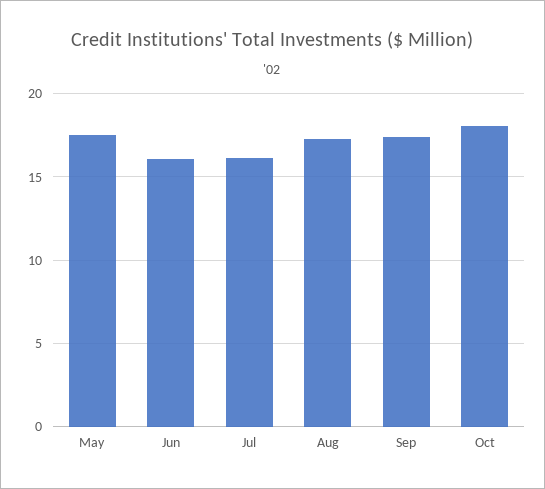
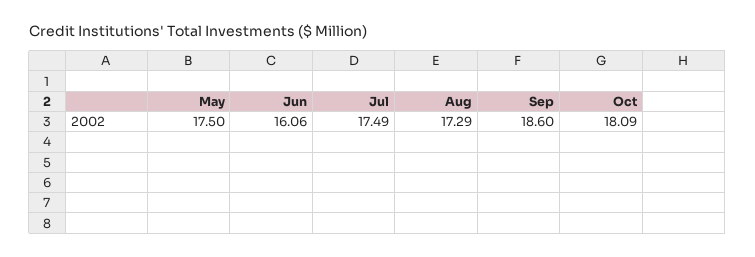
  {
    "May": 17.5,
    "Jun": 16.06,
-   "Jul": 16,
+   "Jul": 17.49,
    "Aug": 17.29,
-   "Sep": 17.5,
+   "Sep": 18.6,
    "Oct": 18.09
  }

